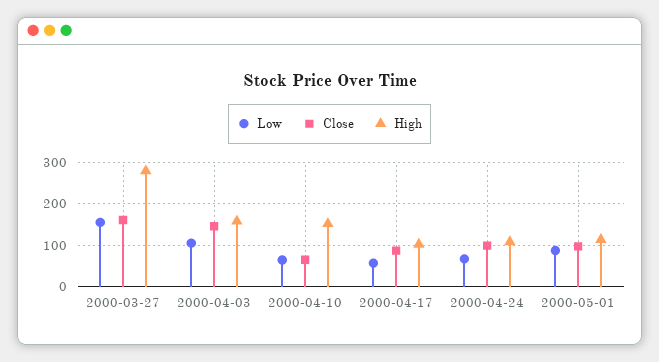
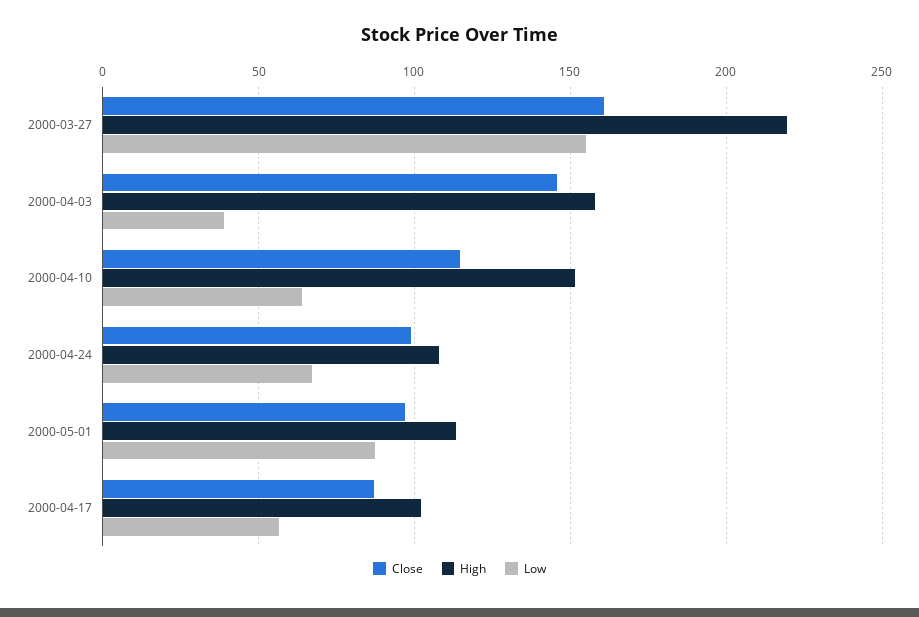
  {
    "Low": {
      "2000-03-27": 155,
-     "2000-04-03": 100,
+     "2000-04-03": 40,
      "2000-04-10": 65,
      "2000-04-17": 55,
      "2000-04-24": 65,
      "2000-05-01": 85
    },
    "Close": {
      "2000-03-27": 160,
      "2000-04-03": 145,
-     "2000-04-10": 60,
+     "2000-04-10": 115,
      "2000-04-17": 85,
      "2000-04-24": 100,
      "2000-05-01": 95
    },
    "High": {
-     "2000-03-27": 280,
+     "2000-03-27": 220,
      "2000-04-03": 160,
      "2000-04-10": 150,
      "2000-04-17": 100,
      "2000-04-24": 110,
      "2000-05-01": 115
    }
  }

